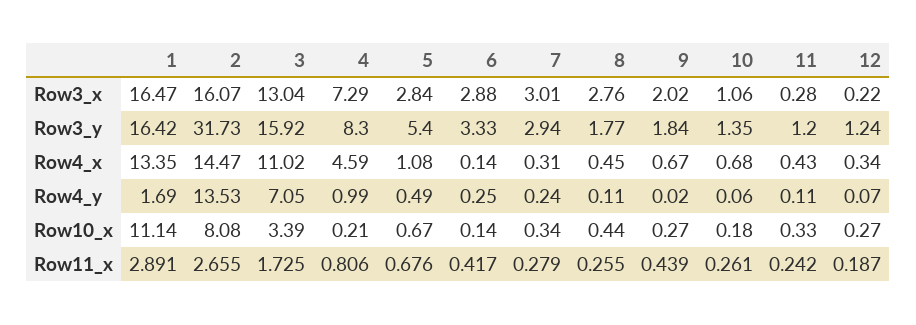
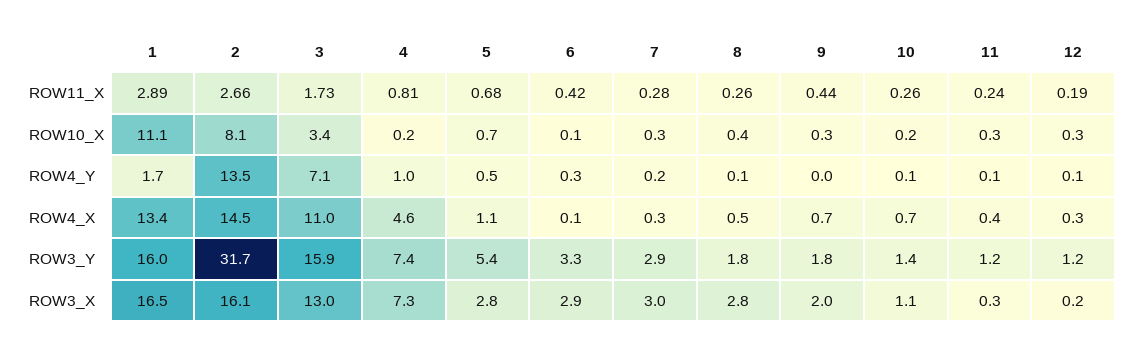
  {
    "1": {
      "Row3_x": 16.47,
-     "Row3_y": 16.42,
+     "Row3_y": 16,
      "Row4_x": 13.35,
      "Row4_y": 1.69,
      "Row10_x": 11.14,
      "Row11_x": 2.891
    },
    "2": {
      "Row3_x": 16.07,
      "Row3_y": 31.73,
      "Row4_x": 14.47,
      "Row4_y": 13.53,
      "Row10_x": 8.08,
      "Row11_x": 2.655
    },
    "3": {
      "Row3_x": 13.04,
      "Row3_y": 15.92,
      "Row4_x": 11.02,
      "Row4_y": 7.05,
      "Row10_x": 3.39,
      "Row11_x": 1.725
    },
    "4": {
      "Row3_x": 7.29,
-     "Row3_y": 8.3,
+     "Row3_y": 7.4,
      "Row4_x": 4.59,
      "Row4_y": 0.99,
      "Row10_x": 0.21,
      "Row11_x": 0.806
    },
    "5": {
      "Row3_x": 2.84,
      "Row3_y": 5.4,
      "Row4_x": 1.08,
      "Row4_y": 0.49,
      "Row10_x": 0.67,
      "Row11_x": 0.676
    },
    "6": {
      "Row3_x": 2.88,
      "Row3_y": 3.33,
      "Row4_x": 0.14,
      "Row4_y": 0.25,
      "Row10_x": 0.14,
      "Row11_x": 0.417
    },
    "7": {
      "Row3_x": 3.01,
      "Row3_y": 2.94,
      "Row4_x": 0.31,
      "Row4_y": 0.24,
      "Row10_x": 0.34,
      "Row11_x": 0.279
    },
    "8": {
      "Row3_x": 2.76,
      "Row3_y": 1.77,
      "Row4_x": 0.45,
      "Row4_y": 0.11,
      "Row10_x": 0.44,
      "Row11_x": 0.255
    },
    "9": {
      "Row3_x": 2.02,
      "Row3_y": 1.84,
      "Row4_x": 0.67,
      "Row4_y": 0.02,
      "Row10_x": 0.27,
      "Row11_x": 0.439
    },
    "10": {
      "Row3_x": 1.06,
      "Row3_y": 1.35,
      "Row4_x": 0.68,
      "Row4_y": 0.06,
      "Row10_x": 0.18,
      "Row11_x": 0.261
    },
    "11": {
      "Row3_x": 0.28,
      "Row3_y": 1.2,
      "Row4_x": 0.43,
      "Row4_y": 0.11,
      "Row10_x": 0.33,
      "Row11_x": 0.242
    },
    "12": {
      "Row3_x": 0.22,
      "Row3_y": 1.24,
      "Row4_x": 0.34,
      "Row4_y": 0.07,
      "Row10_x": 0.27,
      "Row11_x": 0.187
    }
  }

